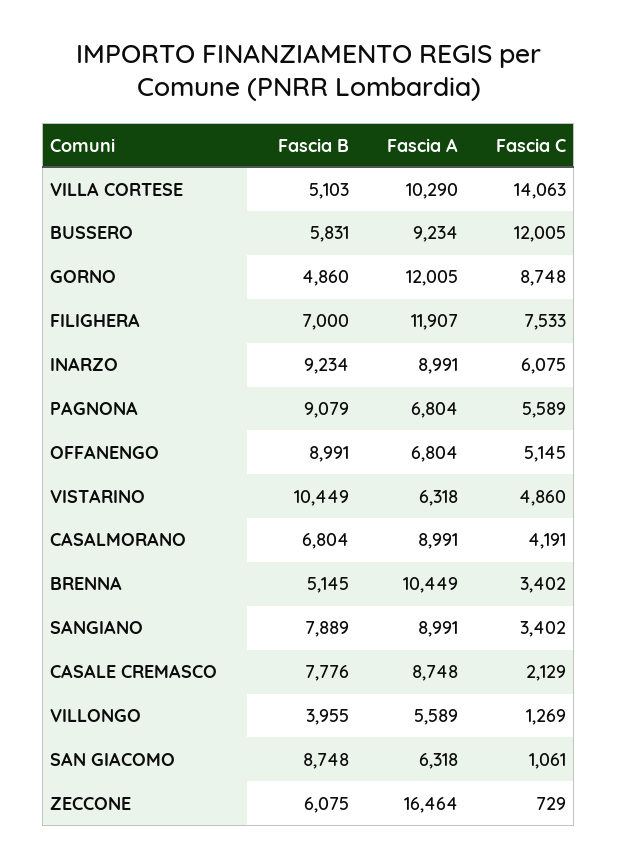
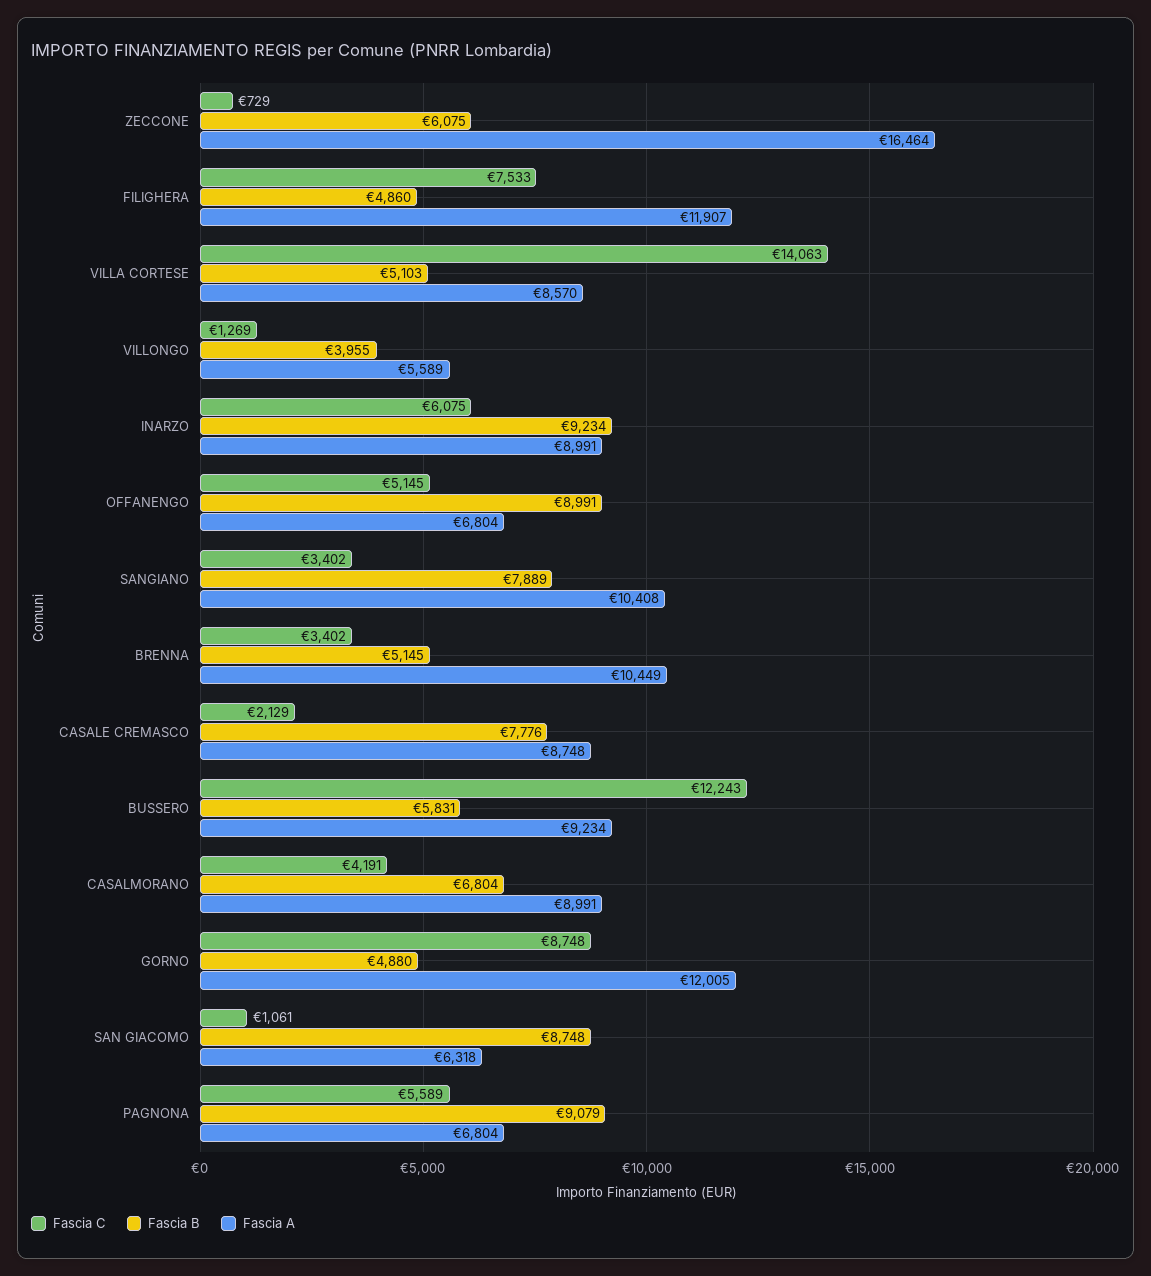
  {
    "Fascia B": {
      "VILLA CORTESE": 5103,
      "BUSSERO": 5831,
-     "GORNO": 4860,
+     "GORNO": 4880,
-     "FILIGHERA": 7000,
+     "FILIGHERA": 4860,
      "INARZO": 9234,
      "PAGNONA": 9079,
      "OFFANENGO": 8991,
-     "VISTARINO": 10449,
      "CASALMORANO": 6804,
      "BRENNA": 5145,
      "SANGIANO": 7889,
      "CASALE CREMASCO": 7776,
      "VILLONGO": 3955,
      "SAN GIACOMO": 8748,
      "ZECCONE": 6075
    },
    "Fascia A": {
-     "VILLA CORTESE": 10290,
+     "VILLA CORTESE": 8570,
      "BUSSERO": 9234,
      "GORNO": 12005,
      "FILIGHERA": 11907,
      "INARZO": 8991,
      "PAGNONA": 6804,
      "OFFANENGO": 6804,
-     "VISTARINO": 6318,
      "CASALMORANO": 8991,
      "BRENNA": 10449,
-     "SANGIANO": 8991,
+     "SANGIANO": 10408,
      "CASALE CREMASCO": 8748,
      "VILLONGO": 5589,
      "SAN GIACOMO": 6318,
      "ZECCONE": 16464
    },
    "Fascia C": {
      "VILLA CORTESE": 14063,
-     "BUSSERO": 12005,
+     "BUSSERO": 12243,
      "GORNO": 8748,
      "FILIGHERA": 7533,
      "INARZO": 6075,
      "PAGNONA": 5589,
      "OFFANENGO": 5145,
-     "VISTARINO": 4860,
      "CASALMORANO": 4191,
      "BRENNA": 3402,
      "SANGIANO": 3402,
      "CASALE CREMASCO": 2129,
      "VILLONGO": 1269,
      "SAN GIACOMO": 1061,
      "ZECCONE": 729
    }
  }

